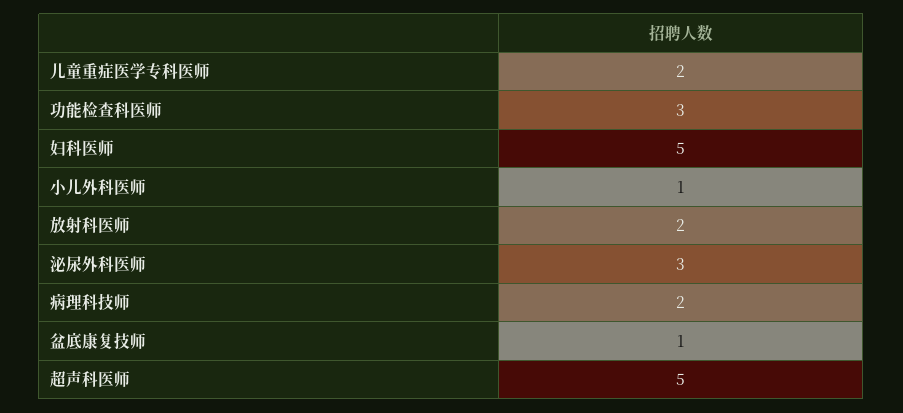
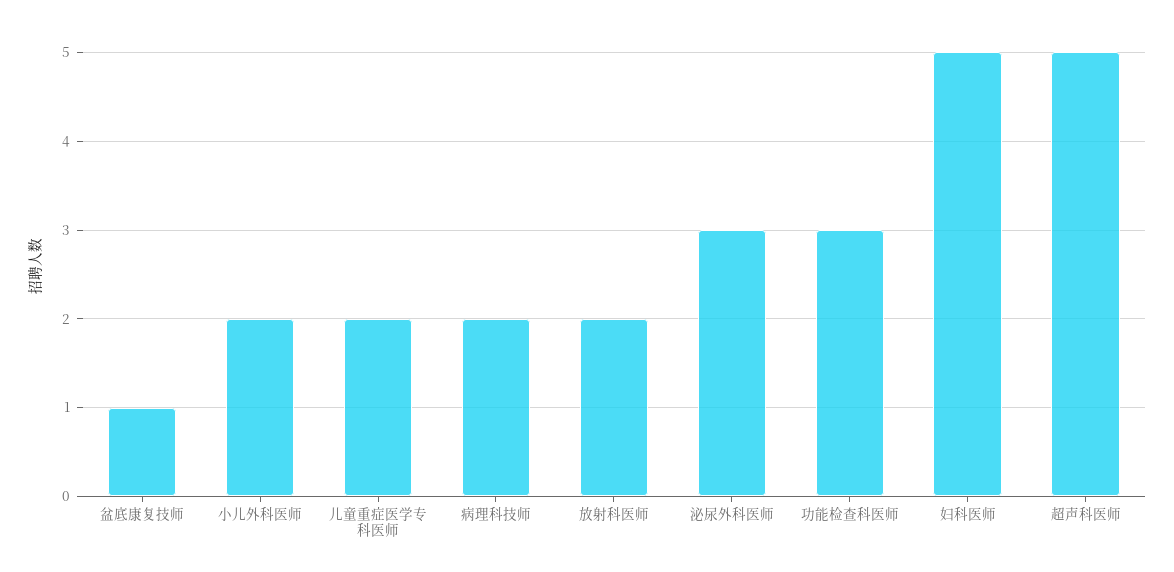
  {
    "儿童重症医学专科医师": 2,
    "功能检查科医师": 3,
    "妇科医师": 5,
-   "小儿外科医师": 1,
+   "小儿外科医师": 2,
    "放射科医师": 2,
    "泌尿外科医师": 3,
    "病理科技师": 2,
    "盆底康复技师": 1,
    "超声科医师": 5
  }

